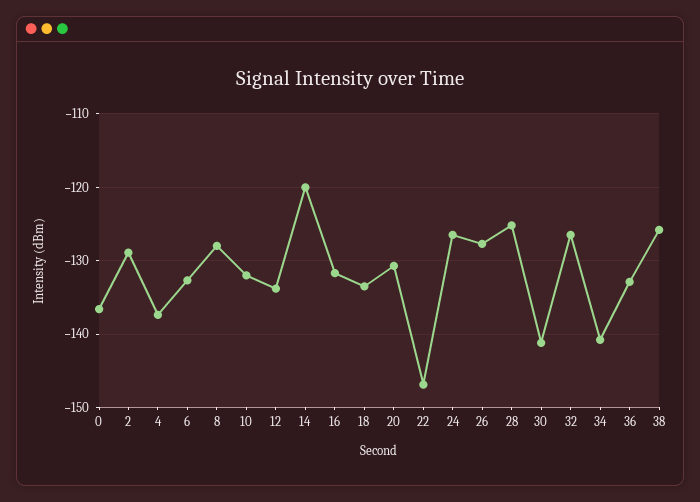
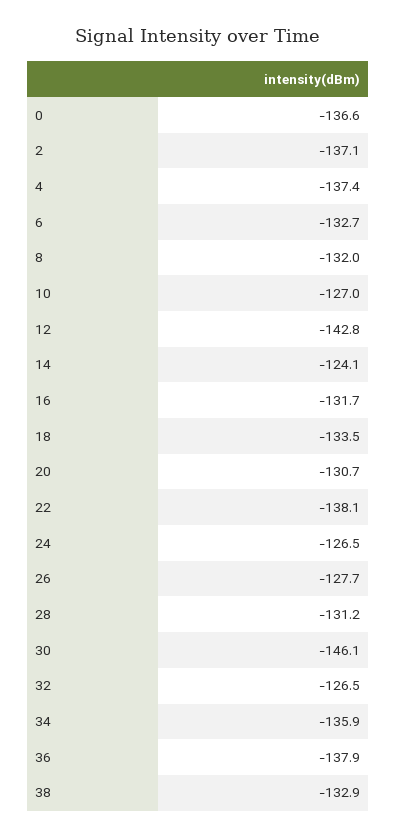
  {
    "0": -136.6,
-   "2": -129,
+   "2": -137.1,
    "4": -137.4,
    "6": -132.7,
-   "8": -128,
+   "8": -132,
-   "10": -132,
+   "10": -127,
-   "12": -134,
+   "12": -142.8,
-   "14": -120,
+   "14": -124.1,
    "16": -131.7,
    "18": -133.5,
    "20": -130.7,
-   "22": -147,
+   "22": -138.1,
    "24": -126.5,
    "26": -127.7,
-   "28": -125,
+   "28": -131.2,
-   "30": -141,
+   "30": -146.1,
    "32": -126.5,
-   "34": -141,
+   "34": -135.9,
-   "36": -133,
+   "36": -137.9,
-   "38": -126
+   "38": -132.9
  }

